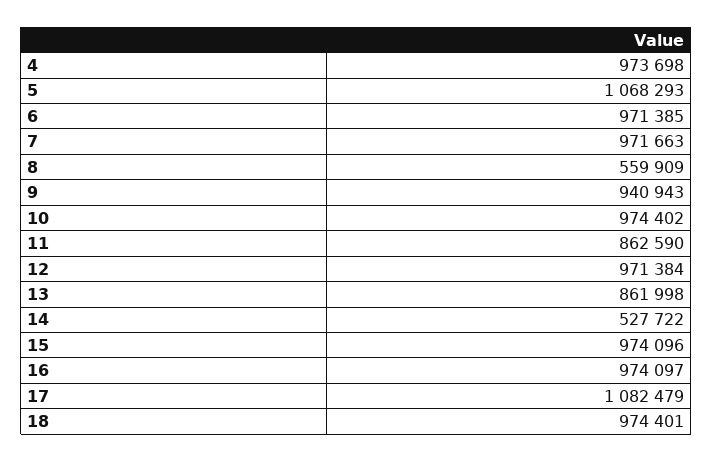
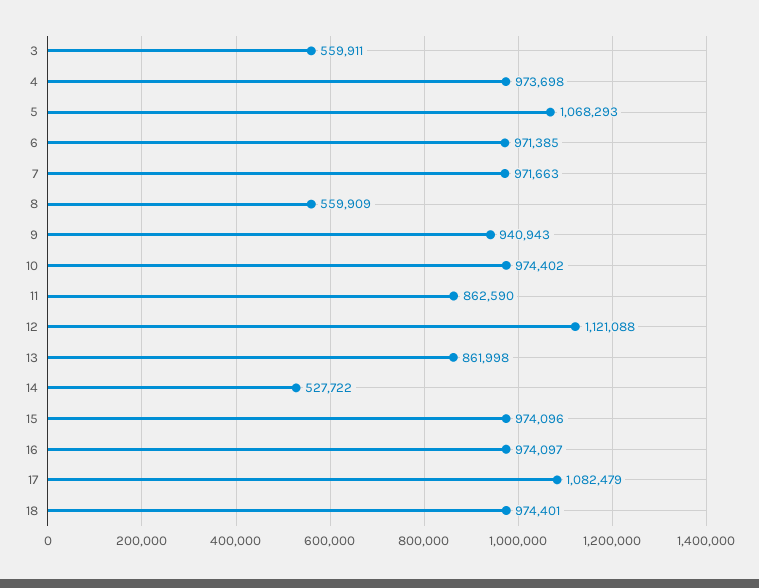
  {
    "4": 973698,
    "5": 1068293,
    "6": 971385,
    "7": 971663,
    "8": 559909,
    "9": 940943,
    "10": 974402,
    "11": 862590,
-   "12": 971384,
+   "12": 1121088,
    "13": 861998,
    "14": 527722,
    "15": 974096,
    "16": 974097,
    "17": 1082479,
-   "18": 974401
+   "18": 974401,
+   "3": 559911
  }

